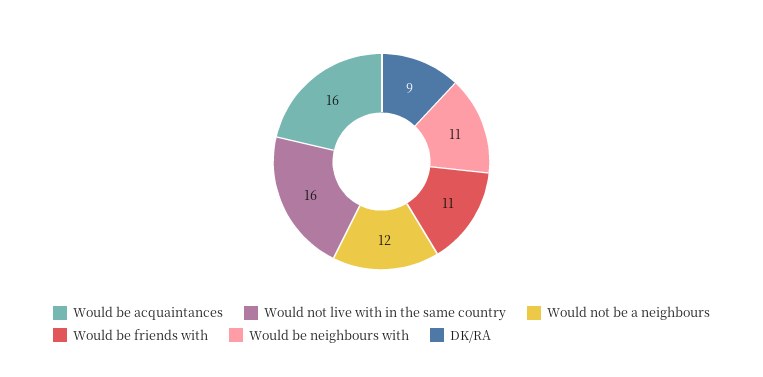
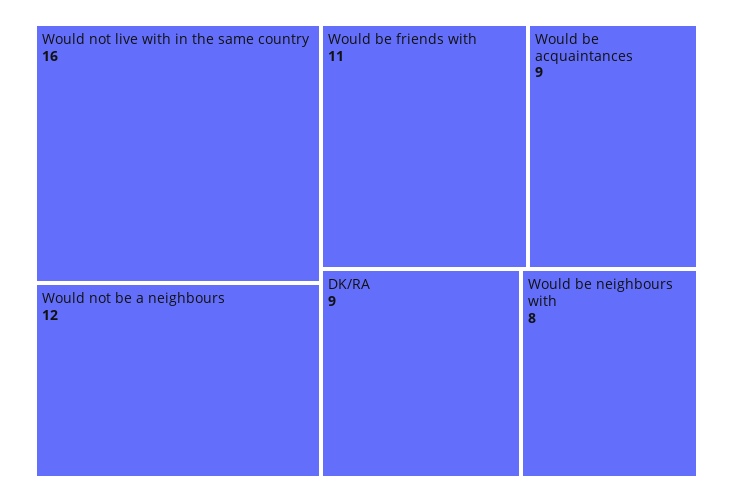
  {
-   "Would be acquaintances": 16,
+   "Would be acquaintances": 9,
    "Would not live with in the same country": 16,
    "Would not be a neighbours": 12,
    "Would be friends with": 11,
-   "Would be neighbours with": 11,
+   "Would be neighbours with": 8,
    "DK/RA": 9
  }

